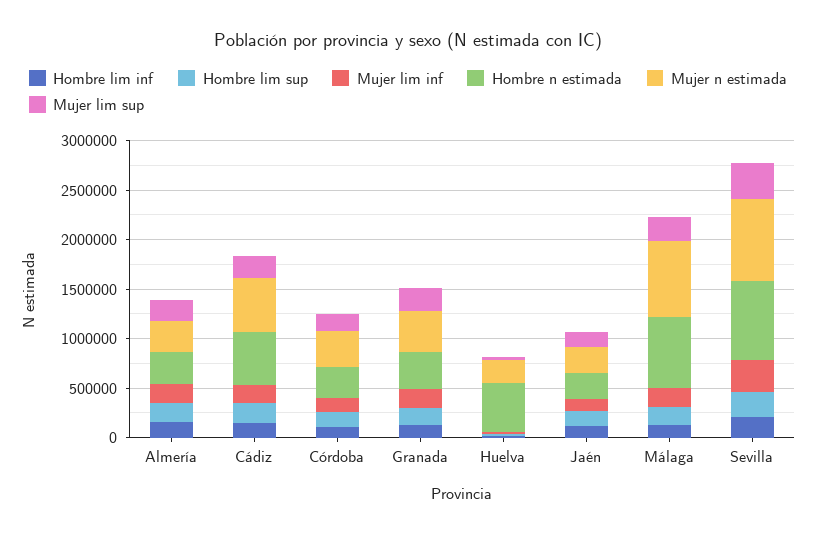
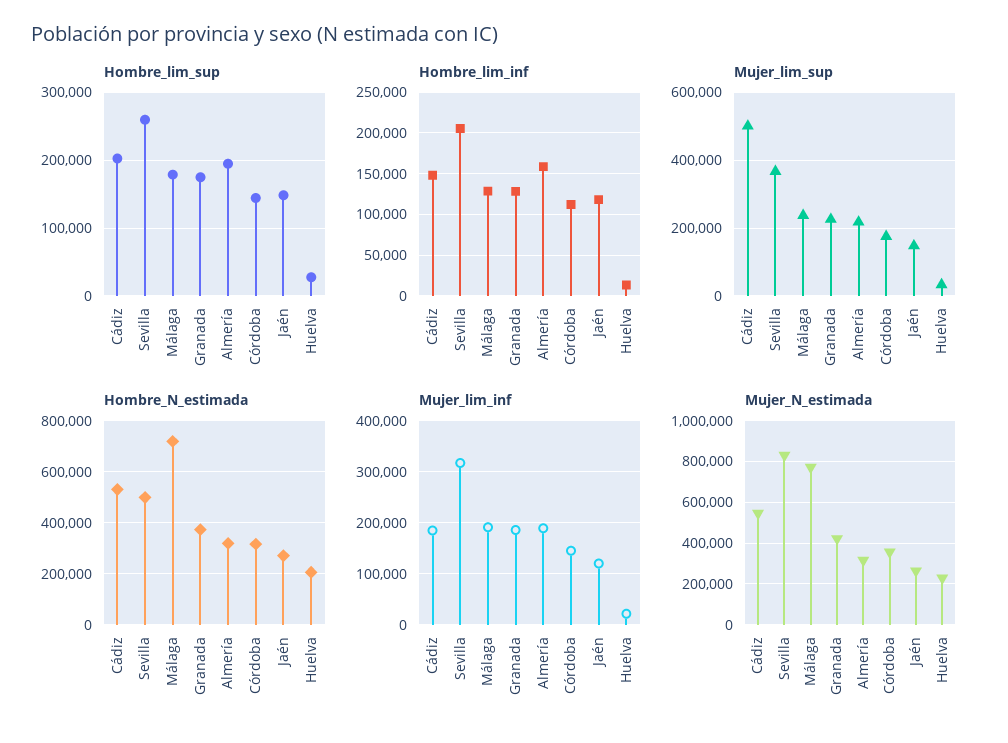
  {
    "Hombre lim inf": {
      "Almería": 160000,
      "Cádiz": 150000,
      "Córdoba": 110000,
      "Granada": 130000,
      "Huelva": 10000,
      "Jaén": 120000,
      "Málaga": 130000,
      "Sevilla": 210000
    },
    "Hombre lim sup": {
      "Almería": 190000,
      "Cádiz": 200000,
      "Córdoba": 140000,
      "Granada": 170000,
      "Huelva": 30000,
      "Jaén": 150000,
      "Málaga": 180000,
      "Sevilla": 260000
    },
    "Mujer lim inf": {
      "Almería": 180000,
      "Cádiz": 180000,
      "Córdoba": 140000,
      "Granada": 180000,
      "Huelva": 20000,
      "Jaén": 120000,
      "Málaga": 200000,
      "Sevilla": 320000
    },
    "Hombre n estimada": {
      "Almería": 325000,
      "Cádiz": 525000,
      "Córdoba": 325000,
      "Granada": 375000,
-     "Huelva": 500000,
+     "Huelva": 200000,
      "Jaén": 275000,
      "Málaga": 725000,
-     "Sevilla": 800000
+     "Sevilla": 500000
    },
    "Mujer n estimada": {
      "Almería": 300000,
      "Cádiz": 550000,
      "Córdoba": 350000,
      "Granada": 400000,
      "Huelva": 250000,
      "Jaén": 250000,
      "Málaga": 750000,
      "Sevilla": 850000
    },
    "Mujer lim sup": {
      "Almería": 220000,
-     "Cádiz": 200000,
+     "Cádiz": 500000,
      "Córdoba": 180000,
      "Granada": 220000,
      "Huelva": 40000,
      "Jaén": 140000,
      "Málaga": 240000,
      "Sevilla": 360000
    }
  }

